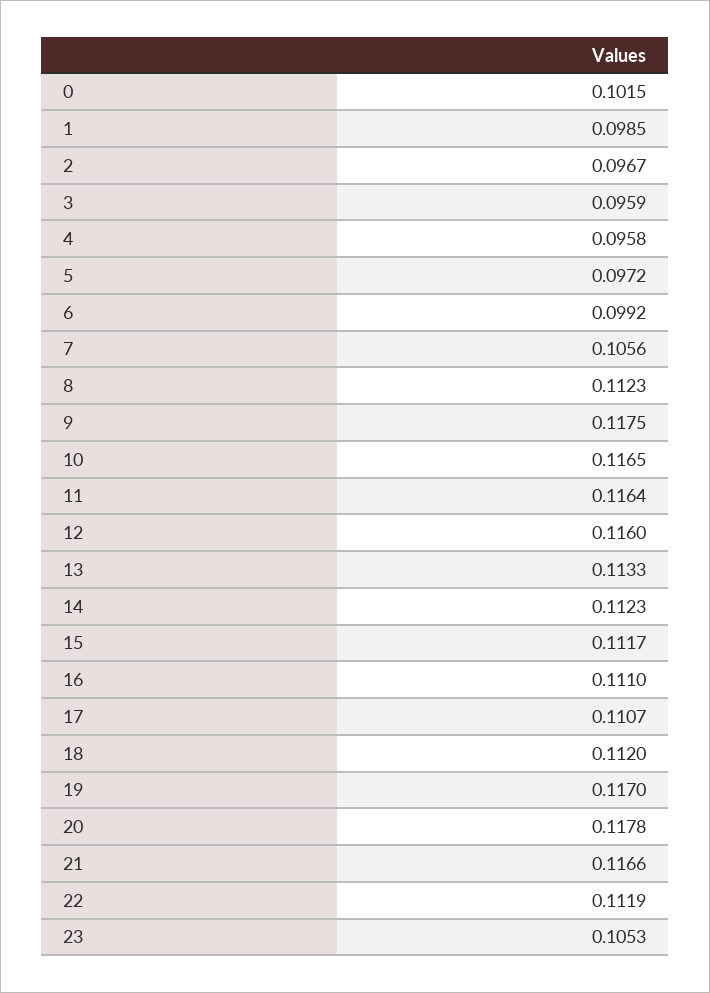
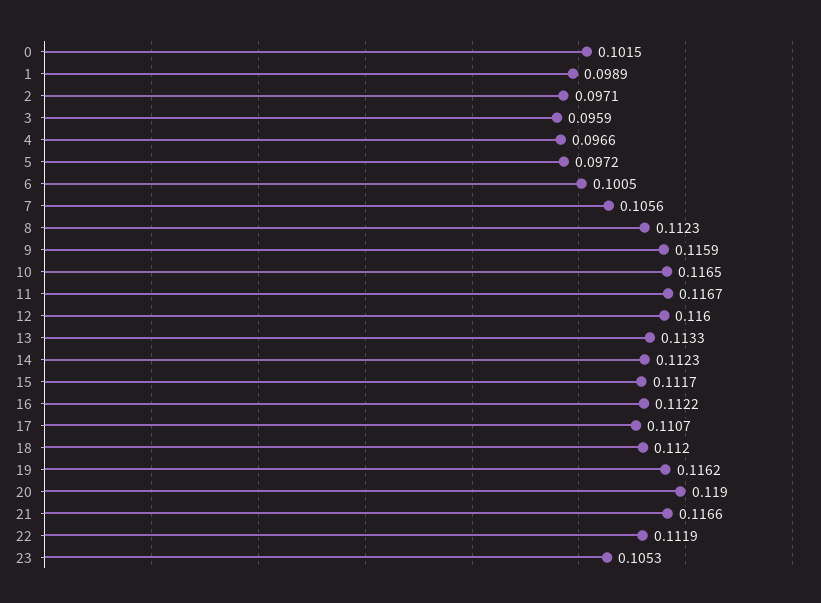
  {
    "0": 0.1015,
-   "1": 0.0985,
+   "1": 0.0989,
-   "2": 0.0967,
+   "2": 0.0971,
    "3": 0.0959,
-   "4": 0.0958,
+   "4": 0.0966,
    "5": 0.0972,
-   "6": 0.0992,
+   "6": 0.1005,
    "7": 0.1056,
    "8": 0.1123,
-   "9": 0.1175,
+   "9": 0.1159,
    "10": 0.1165,
-   "11": 0.1164,
+   "11": 0.1167,
    "12": 0.116,
    "13": 0.1133,
    "14": 0.1123,
    "15": 0.1117,
-   "16": 0.111,
+   "16": 0.1122,
    "17": 0.1107,
    "18": 0.112,
-   "19": 0.117,
+   "19": 0.1162,
-   "20": 0.1178,
+   "20": 0.119,
    "21": 0.1166,
    "22": 0.1119,
    "23": 0.1053
  }

